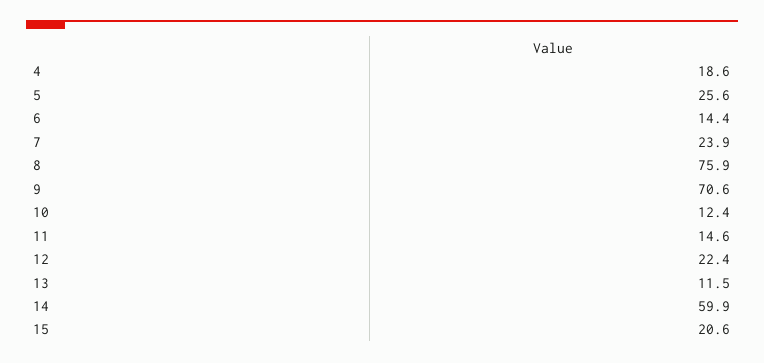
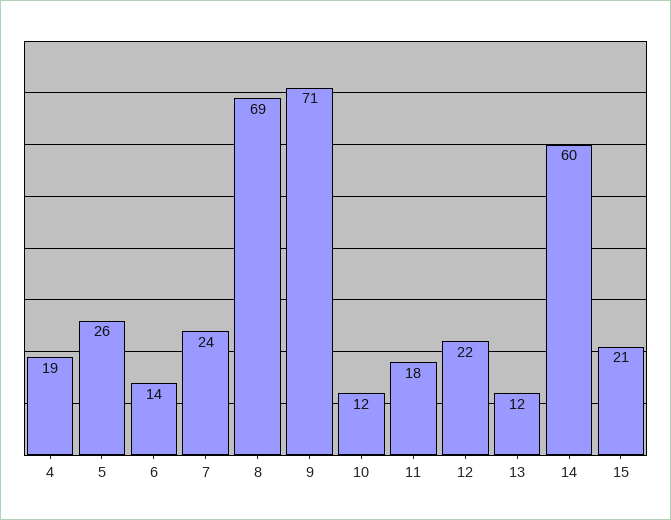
  {
    "4": 18.6,
    "5": 25.6,
    "6": 14.4,
    "7": 23.9,
-   "8": 75.9,
+   "8": 69,
    "9": 70.6,
    "10": 12.4,
-   "11": 14.6,
+   "11": 18,
    "12": 22.4,
    "13": 11.5,
    "14": 59.9,
    "15": 20.6
  }

